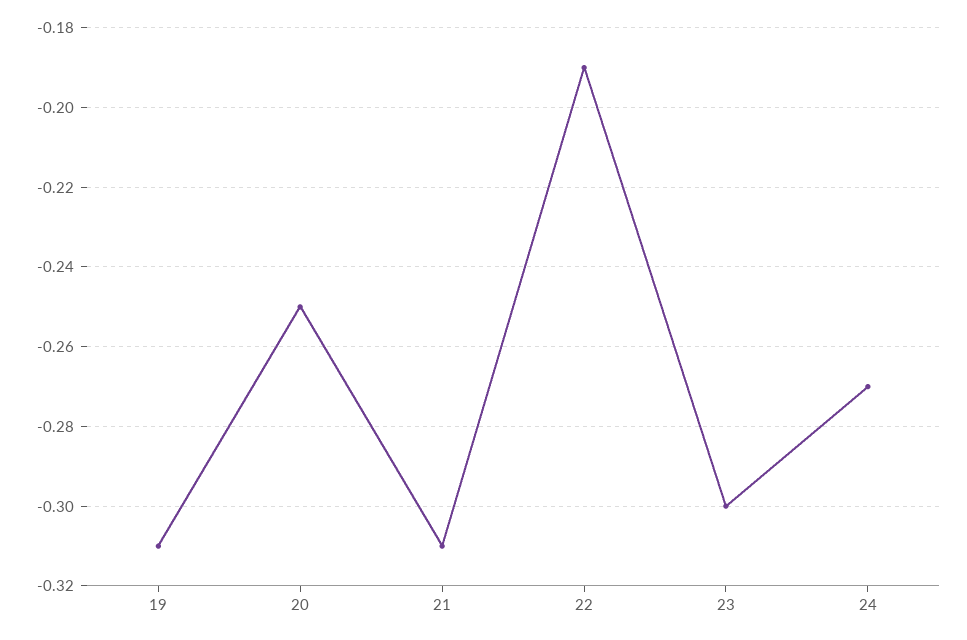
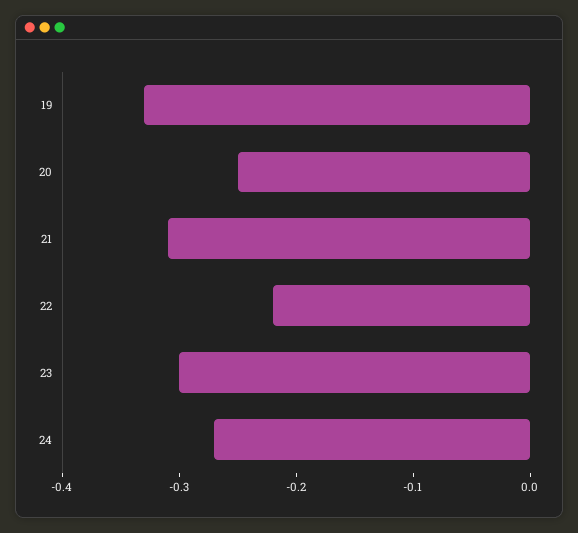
  {
-   "19": -0.31,
+   "19": -0.33,
    "20": -0.25,
    "21": -0.31,
-   "22": -0.19,
+   "22": -0.22,
    "23": -0.3,
    "24": -0.27
  }

